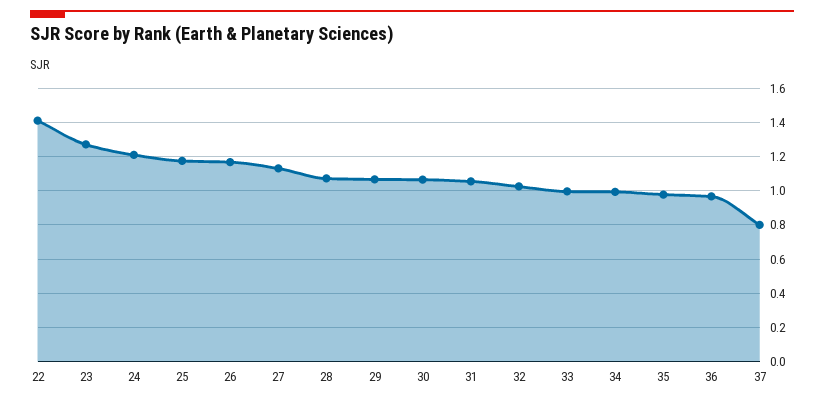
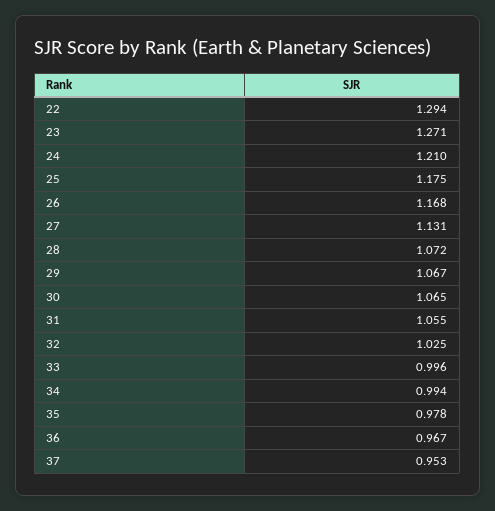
  {
-   "22": 1.4,
+   "22": 1.294,
    "23": 1.271,
    "24": 1.21,
    "25": 1.175,
    "26": 1.168,
    "27": 1.131,
    "28": 1.072,
    "29": 1.067,
    "30": 1.065,
    "31": 1.055,
    "32": 1.025,
    "33": 0.996,
    "34": 0.994,
    "35": 0.978,
    "36": 0.967,
-   "37": 0.8
+   "37": 0.953
  }

